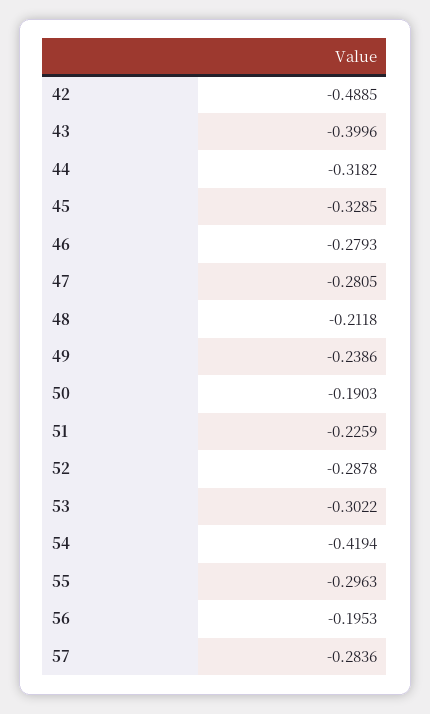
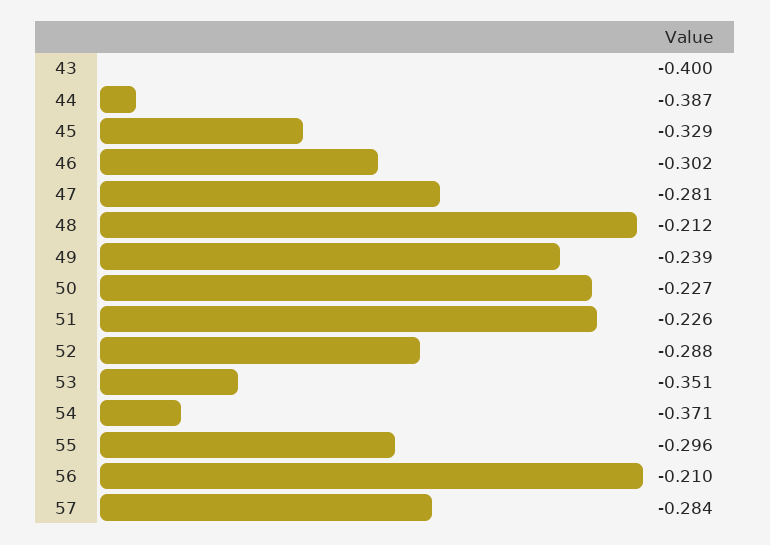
  {
-   "42": -0.4885,
    "43": -0.3996,
-   "44": -0.3182,
+   "44": -0.387,
    "45": -0.3285,
-   "46": -0.2793,
+   "46": -0.302,
    "47": -0.2805,
    "48": -0.2118,
    "49": -0.2386,
-   "50": -0.1903,
+   "50": -0.227,
    "51": -0.2259,
    "52": -0.2878,
-   "53": -0.3022,
+   "53": -0.351,
-   "54": -0.4194,
+   "54": -0.371,
    "55": -0.2963,
-   "56": -0.1953,
+   "56": -0.21,
    "57": -0.2836
  }

